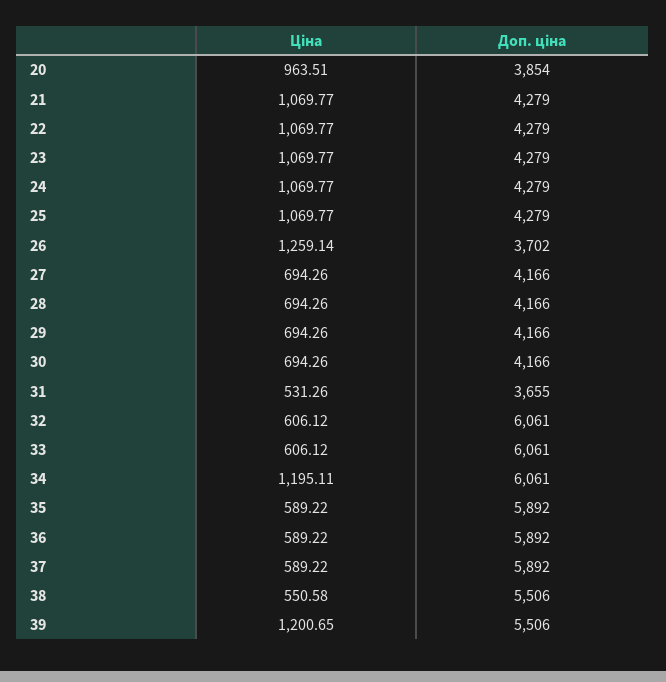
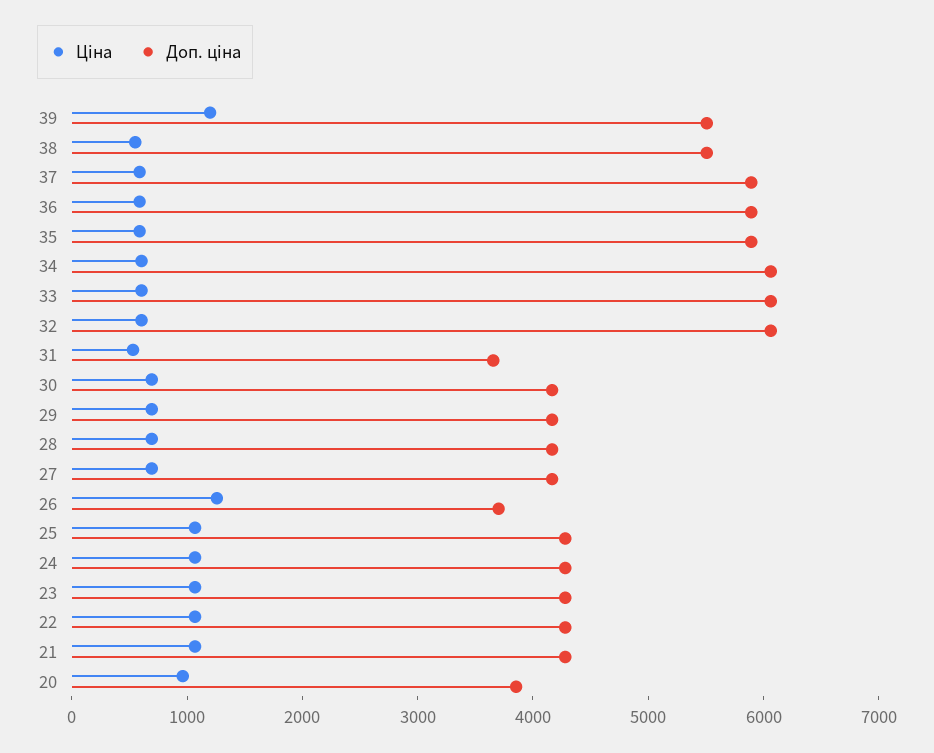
  {
    "Ціна": {
      "20": 963.51,
      "21": 1069.77,
      "22": 1069.77,
      "23": 1069.77,
      "24": 1069.77,
      "25": 1069.77,
      "26": 1259.14,
      "27": 694.26,
      "28": 694.26,
      "29": 694.26,
      "30": 694.26,
      "31": 531.26,
      "32": 606.12,
      "33": 606.12,
-     "34": 1195.11,
+     "34": 600,
      "35": 589.22,
      "36": 589.22,
      "37": 589.22,
      "38": 550.58,
      "39": 1200.65
    },
    "Доп. ціна": {
      "20": 3854,
      "21": 4279,
      "22": 4279,
      "23": 4279,
      "24": 4279,
      "25": 4279,
      "26": 3702,
      "27": 4166,
      "28": 4166,
      "29": 4166,
      "30": 4166,
      "31": 3655,
      "32": 6061,
      "33": 6061,
      "34": 6061,
      "35": 5892,
      "36": 5892,
      "37": 5892,
      "38": 5506,
      "39": 5506
    }
  }

